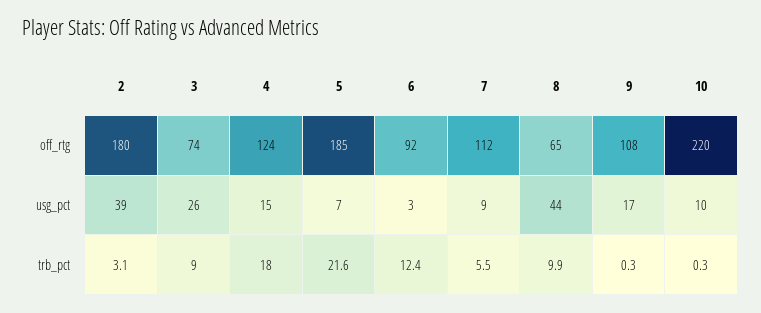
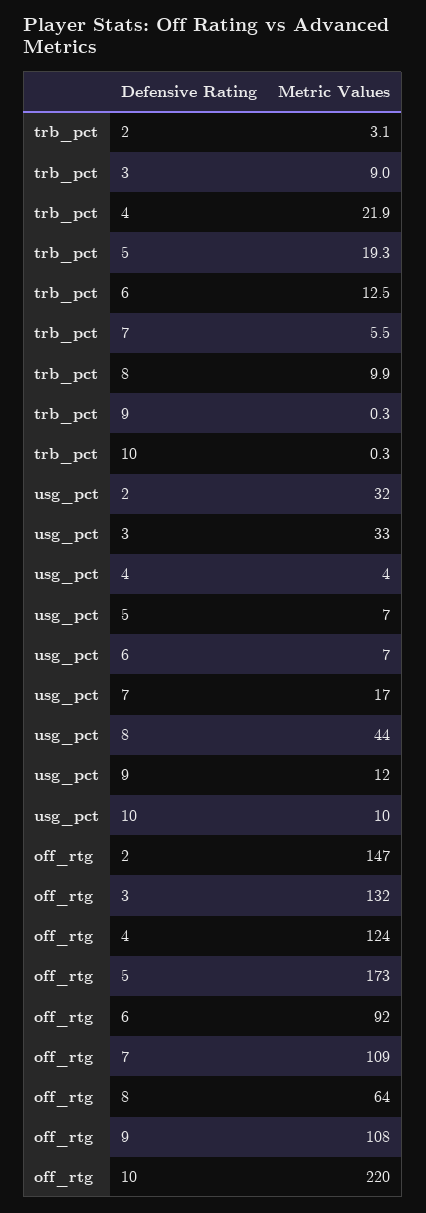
  {
    "2": {
-     "off_rtg": 180,
+     "off_rtg": 147,
-     "usg_pct": 39,
+     "usg_pct": 32,
      "trb_pct": 3.1
    },
    "3": {
-     "off_rtg": 74,
+     "off_rtg": 132,
-     "usg_pct": 26,
+     "usg_pct": 33,
      "trb_pct": 9
    },
    "4": {
      "off_rtg": 124,
-     "usg_pct": 15,
+     "usg_pct": 4,
-     "trb_pct": 18
+     "trb_pct": 21.9
    },
    "5": {
-     "off_rtg": 185,
+     "off_rtg": 173,
      "usg_pct": 7,
-     "trb_pct": 21.6
+     "trb_pct": 19.3
    },
    "6": {
      "off_rtg": 92,
-     "usg_pct": 3,
+     "usg_pct": 7,
-     "trb_pct": 12.4
+     "trb_pct": 12.5
    },
    "7": {
-     "off_rtg": 112,
+     "off_rtg": 109,
-     "usg_pct": 9,
+     "usg_pct": 17,
      "trb_pct": 5.5
    },
    "8": {
-     "off_rtg": 65,
+     "off_rtg": 64,
      "usg_pct": 44,
      "trb_pct": 9.9
    },
    "9": {
      "off_rtg": 108,
-     "usg_pct": 17,
+     "usg_pct": 12,
      "trb_pct": 0.3
    },
    "10": {
      "off_rtg": 220,
      "usg_pct": 10,
      "trb_pct": 0.3
    }
  }

